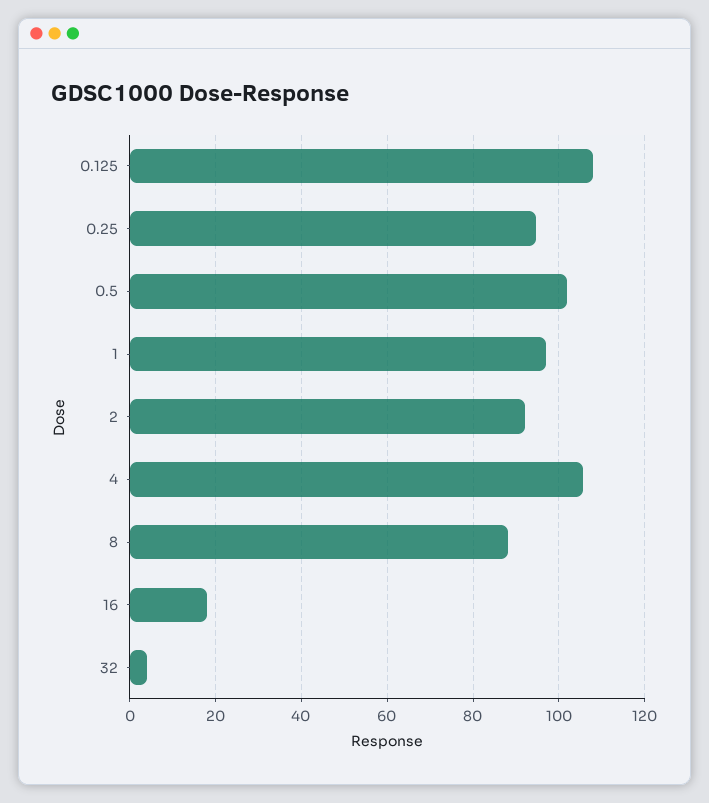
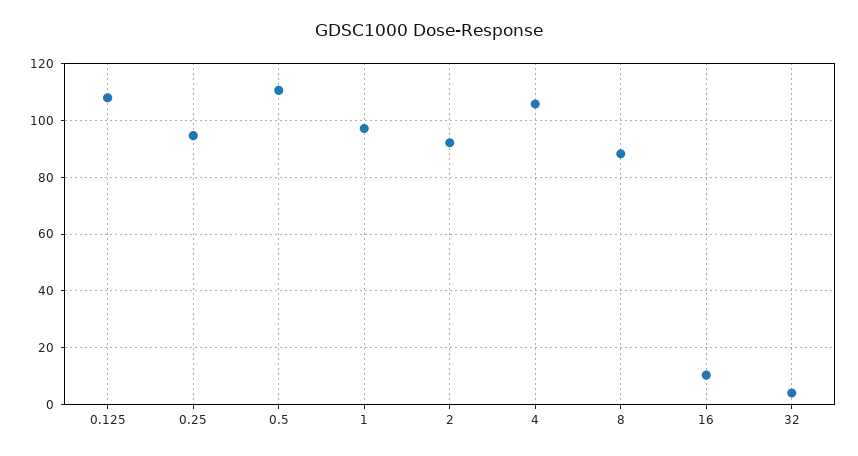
  {
    "0.125": 108,
    "0.25": 94,
-   "0.5": 102,
+   "0.5": 110,
    "1": 98,
    "2": 92,
    "4": 106,
    "8": 88,
-   "16": 18,
+   "16": 10,
    "32": 4
  }

